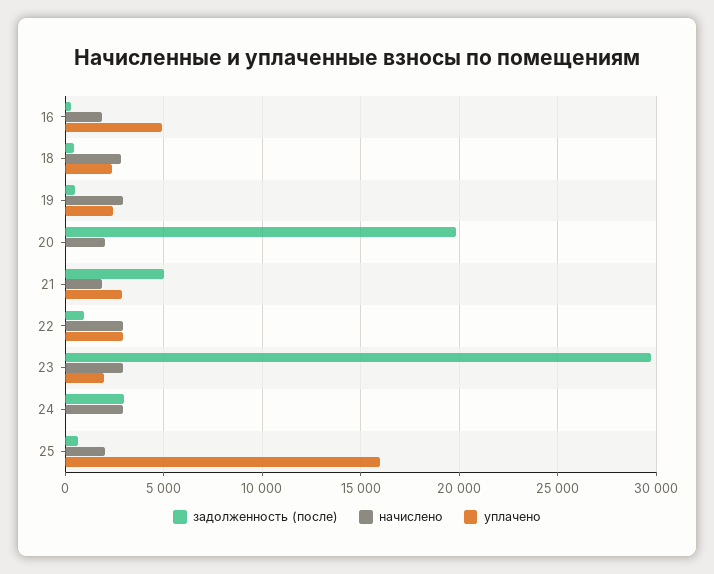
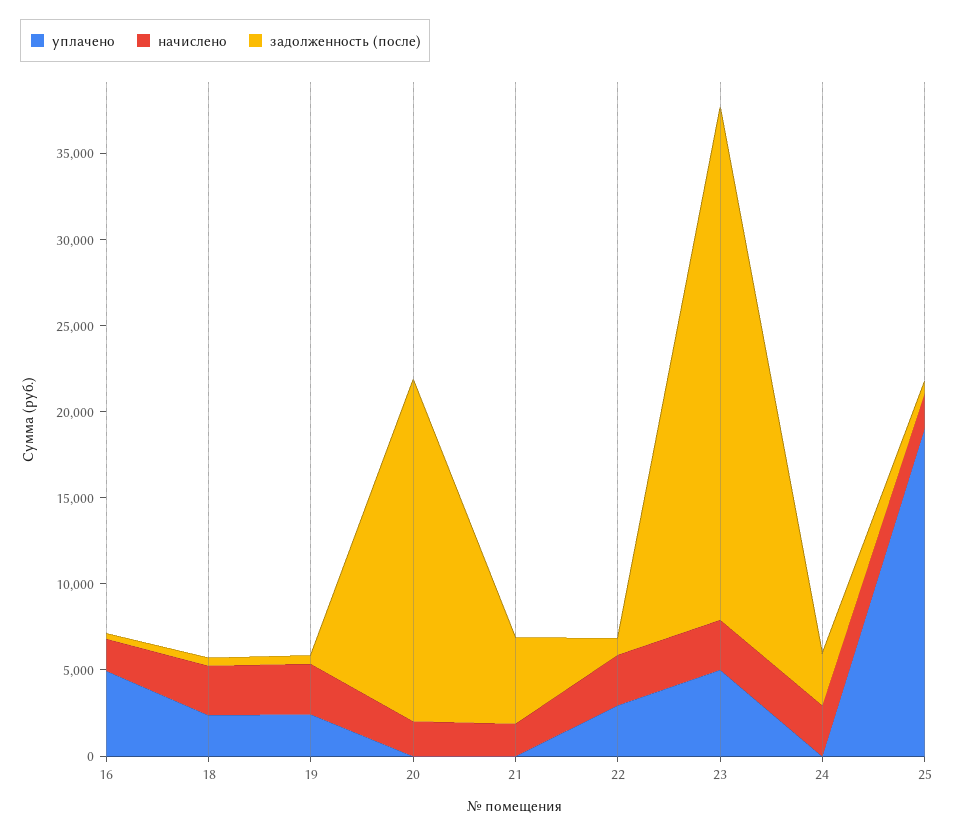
  {
    "задолженность (после)": {
      "16": 500,
      "18": 500,
      "19": 500,
      "20": 20000,
      "21": 5000,
      "22": 1000,
      "23": 29500,
      "24": 3000,
      "25": 500
    },
    "начислено": {
      "16": 2000,
      "18": 3000,
      "19": 3000,
      "20": 2000,
      "21": 2000,
      "22": 3000,
      "23": 3000,
      "24": 3000,
      "25": 2000
    },
    "уплачено": {
      "16": 5000,
      "18": 2500,
      "19": 2500,
      "20": 0,
-     "21": 3000,
+     "21": 0,
      "22": 3000,
-     "23": 2000,
+     "23": 5000,
      "24": 0,
-     "25": 16000
+     "25": 19000
    }
  }

